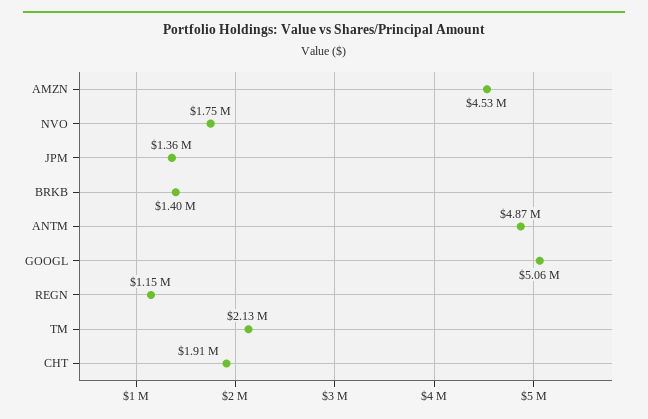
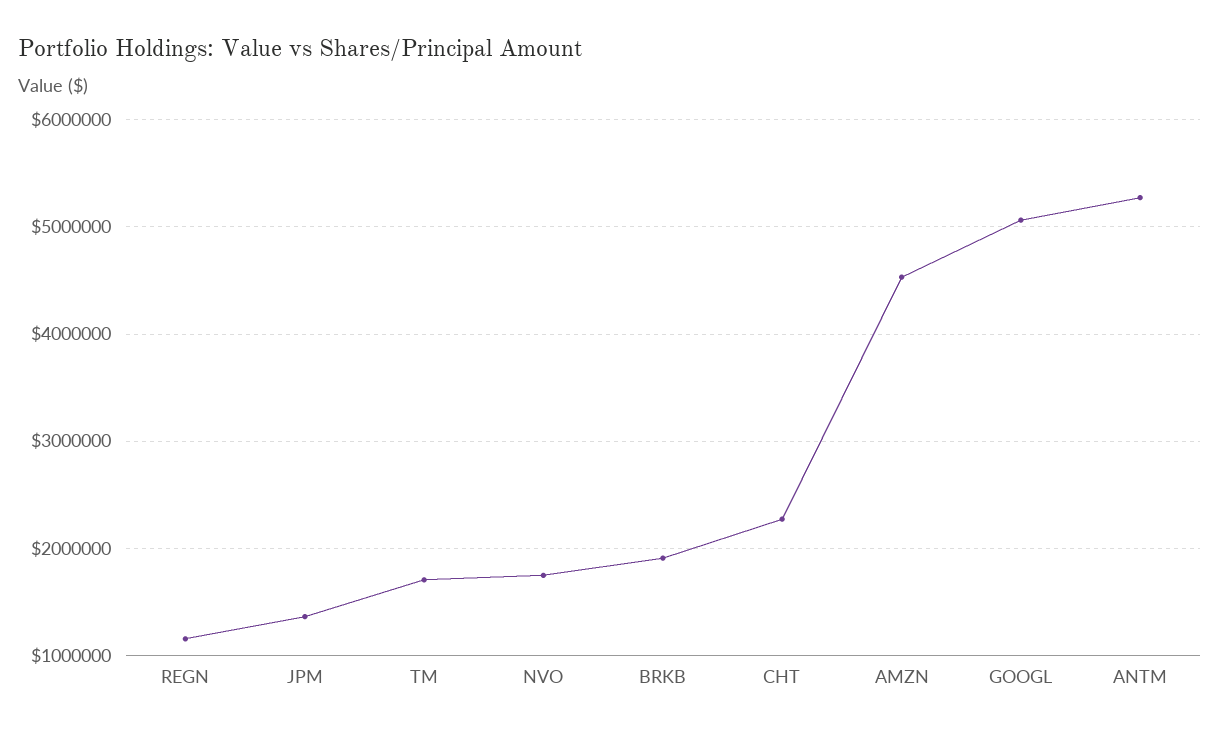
  {
    "AMZN": 4530000,
    "NVO": 1750000,
    "JPM": 1360000,
-   "BRKB": 1400000,
+   "BRKB": 1900000,
-   "ANTM": 4870000,
+   "ANTM": 5300000,
    "GOOGL": 5060000,
    "REGN": 1150000,
-   "TM": 2130000,
+   "TM": 1700000,
-   "CHT": 1910000
+   "CHT": 2300000
  }

